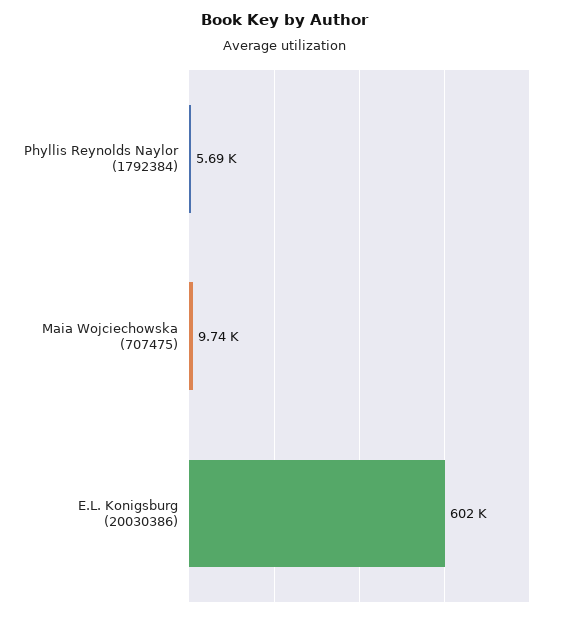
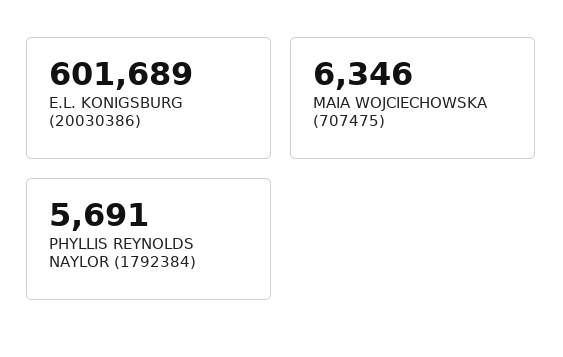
  {
    "Phyllis Reynolds Naylor (1792384)": 5691,
-   "Maia Wojciechowska (707475)": 9740,
+   "Maia Wojciechowska (707475)": 6346,
    "E.L. Konigsburg (20030386)": 601689
  }

